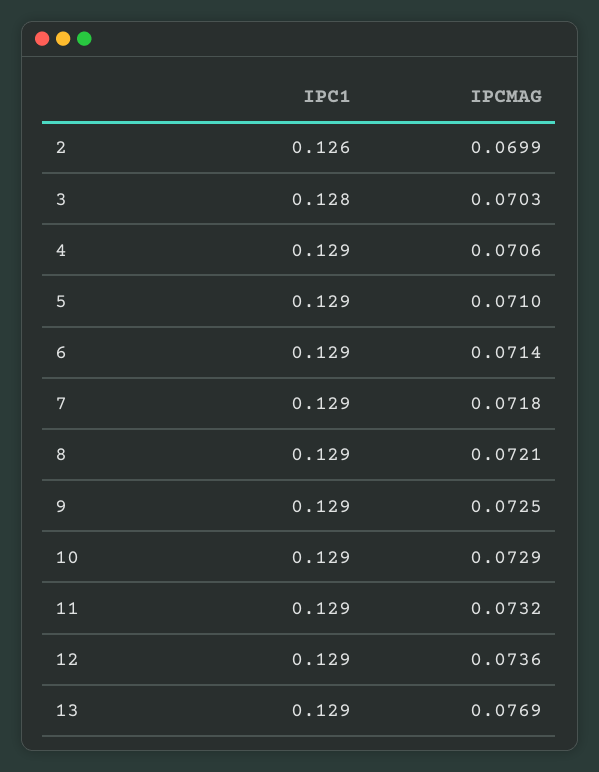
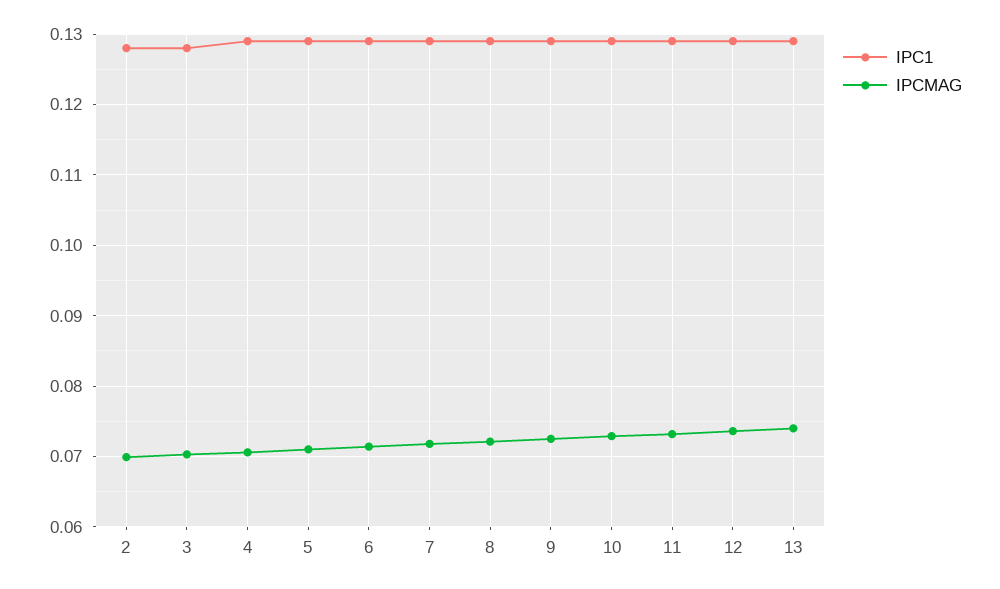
  {
    "IPC1": {
-     "2": 0.126,
+     "2": 0.128,
      "3": 0.128,
      "4": 0.129,
      "5": 0.129,
      "6": 0.129,
      "7": 0.129,
      "8": 0.129,
      "9": 0.129,
      "10": 0.129,
      "11": 0.129,
      "12": 0.129,
      "13": 0.129
    },
    "IPCMAG": {
      "2": 0.0699,
      "3": 0.0703,
      "4": 0.0706,
      "5": 0.071,
      "6": 0.0714,
      "7": 0.0718,
      "8": 0.0721,
      "9": 0.0725,
      "10": 0.0729,
      "11": 0.0732,
      "12": 0.0736,
-     "13": 0.0769
+     "13": 0.074
    }
  }

